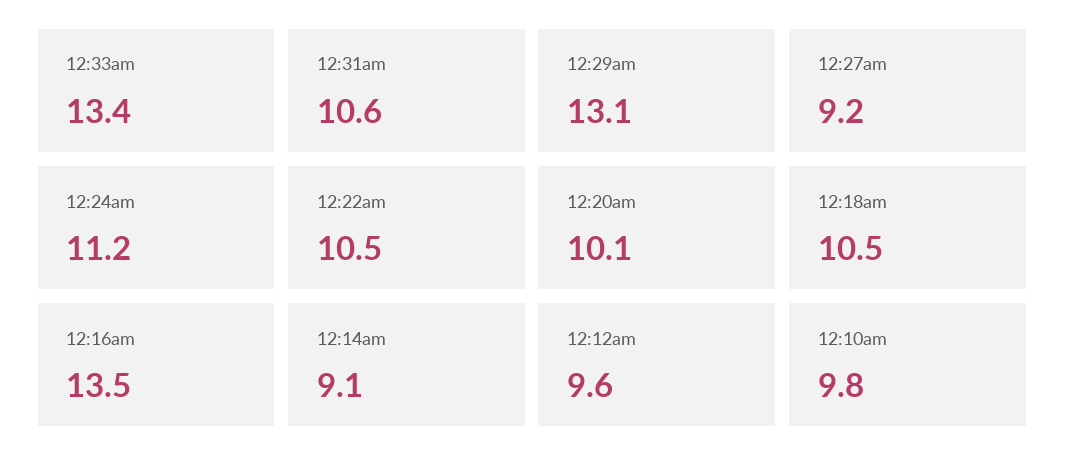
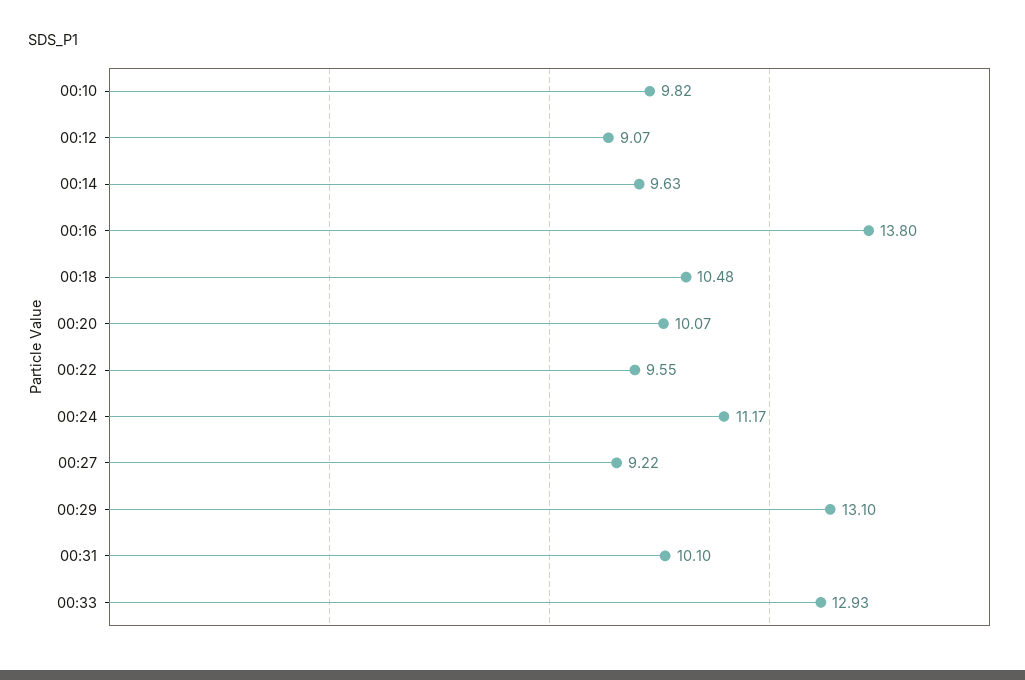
  {
-   "12:33am": 13.4,
+   "12:33am": 12.93,
-   "12:31am": 10.6,
+   "12:31am": 10.1,
    "12:29am": 13.1,
    "12:27am": 9.22,
    "12:24am": 11.17,
-   "12:22am": 10.5,
+   "12:22am": 9.55,
    "12:20am": 10.07,
    "12:18am": 10.48,
-   "12:16am": 13.5,
+   "12:16am": 13.8,
-   "12:14am": 9.1,
+   "12:14am": 9.63,
-   "12:12am": 9.6,
+   "12:12am": 9.07,
    "12:10am": 9.82
  }

